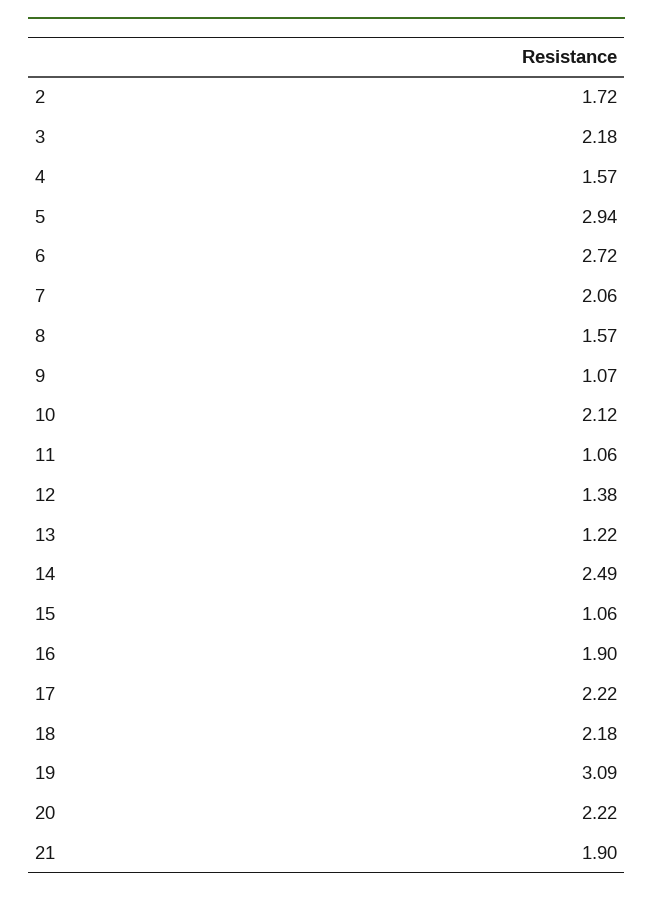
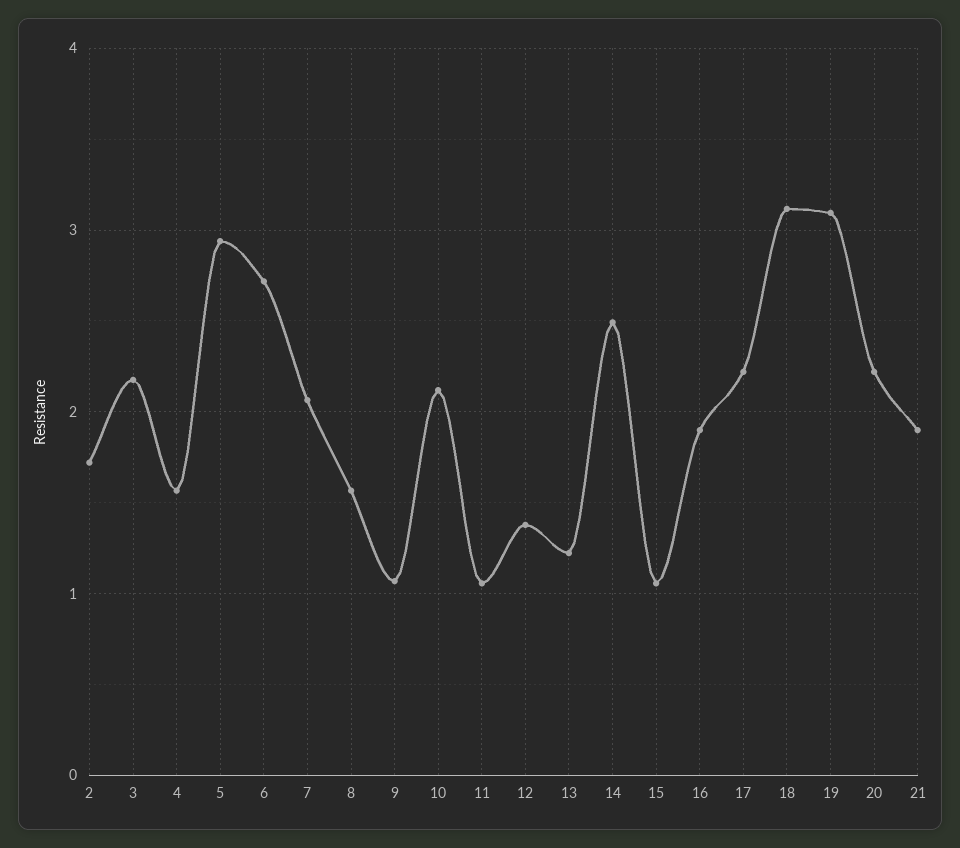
  {
    "2": 1.72,
    "3": 2.18,
    "4": 1.57,
    "5": 2.94,
    "6": 2.72,
    "7": 2.06,
    "8": 1.57,
    "9": 1.07,
    "10": 2.12,
    "11": 1.06,
    "12": 1.38,
    "13": 1.22,
    "14": 2.49,
    "15": 1.06,
    "16": 1.9,
    "17": 2.22,
-   "18": 2.18,
+   "18": 3.1,
    "19": 3.09,
    "20": 2.22,
    "21": 1.9
  }

